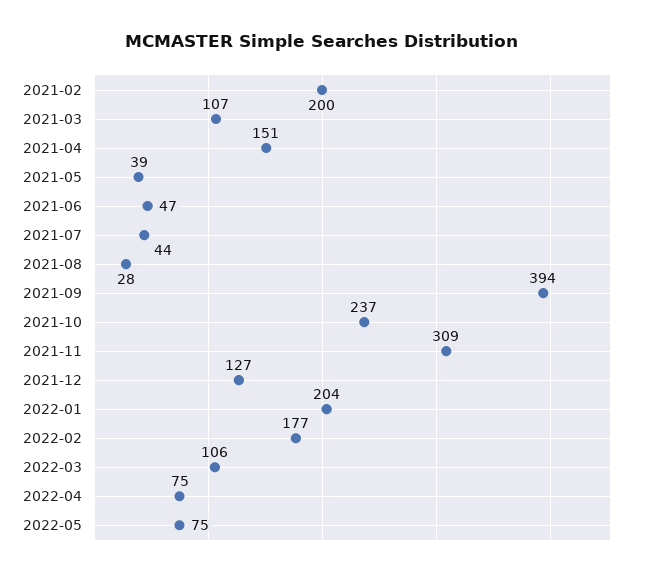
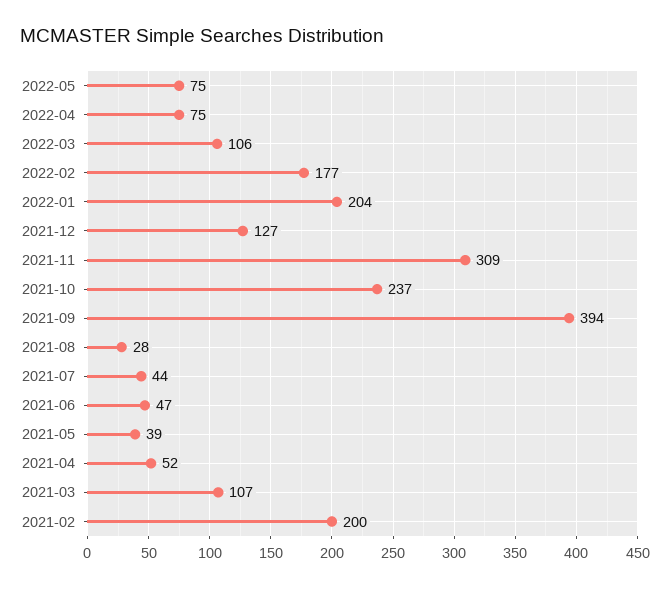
  {
    "2021-02": 200,
    "2021-03": 107,
-   "2021-04": 151,
+   "2021-04": 52,
    "2021-05": 39,
    "2021-06": 47,
    "2021-07": 44,
    "2021-08": 28,
    "2021-09": 394,
    "2021-10": 237,
    "2021-11": 309,
    "2021-12": 127,
    "2022-01": 204,
    "2022-02": 177,
    "2022-03": 106,
    "2022-04": 75,
    "2022-05": 75
  }

